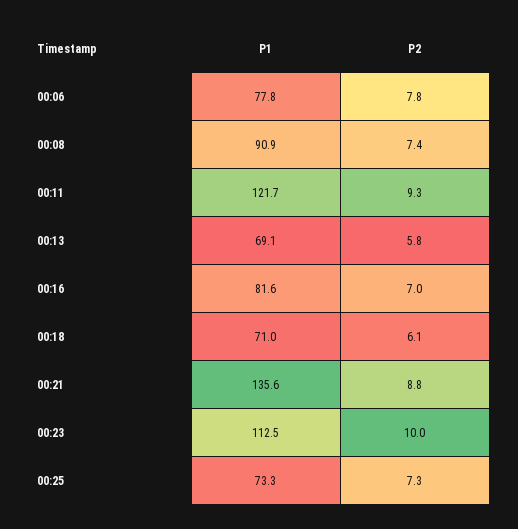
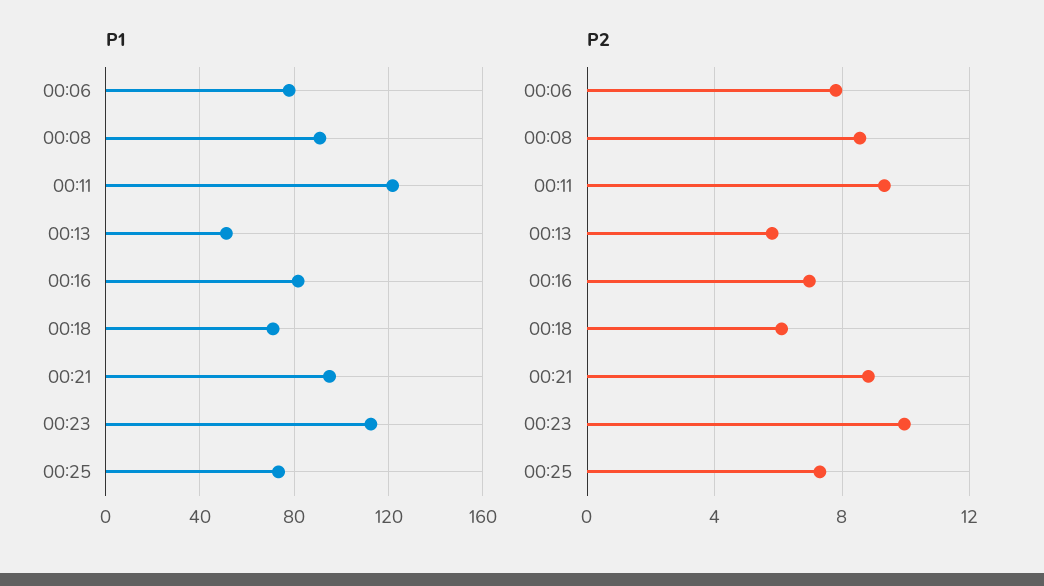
  {
    "P1": {
      "00:06": 77.8,
      "00:08": 90.9,
      "00:11": 121.7,
-     "00:13": 69.1,
+     "00:13": 50,
      "00:16": 81.6,
      "00:18": 71,
-     "00:21": 135.6,
+     "00:21": 95,
      "00:23": 112.5,
      "00:25": 73.3
    },
    "P2": {
      "00:06": 7.8,
-     "00:08": 7.4,
+     "00:08": 8.5,
      "00:11": 9.3,
      "00:13": 5.8,
      "00:16": 7,
      "00:18": 6.1,
      "00:21": 8.8,
      "00:23": 10,
      "00:25": 7.3
    }
  }

